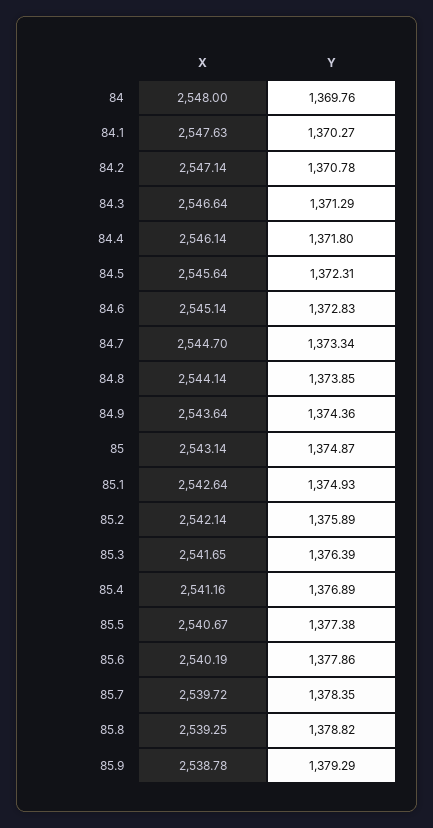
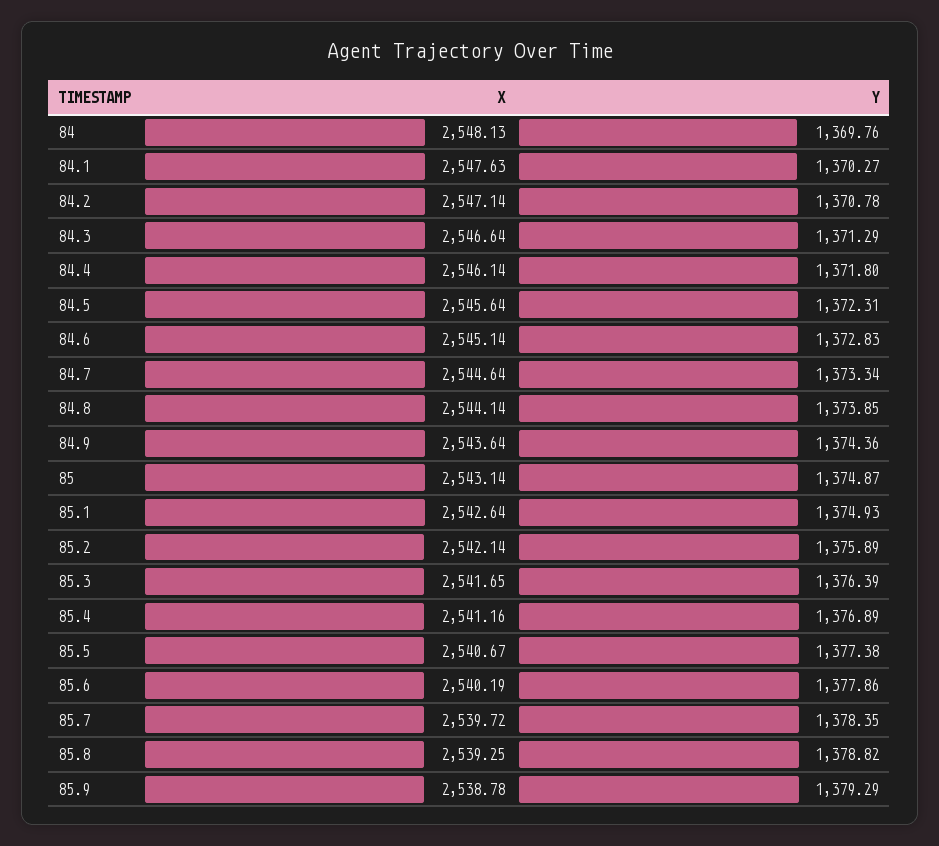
  {
    "X": {
-     "84": 2548,
+     "84": 2548.13,
      "84.1": 2547.63,
      "84.2": 2547.14,
      "84.3": 2546.64,
      "84.4": 2546.14,
      "84.5": 2545.64,
      "84.6": 2545.14,
-     "84.7": 2544.7,
+     "84.7": 2544.64,
      "84.8": 2544.14,
      "84.9": 2543.64,
      "85": 2543.14,
      "85.1": 2542.64,
      "85.2": 2542.14,
      "85.3": 2541.65,
      "85.4": 2541.16,
      "85.5": 2540.67,
      "85.6": 2540.19,
      "85.7": 2539.72,
      "85.8": 2539.25,
      "85.9": 2538.78
    },
    "Y": {
      "84": 1369.76,
      "84.1": 1370.27,
      "84.2": 1370.78,
      "84.3": 1371.29,
      "84.4": 1371.8,
      "84.5": 1372.31,
      "84.6": 1372.83,
      "84.7": 1373.34,
      "84.8": 1373.85,
      "84.9": 1374.36,
      "85": 1374.87,
      "85.1": 1374.93,
      "85.2": 1375.89,
      "85.3": 1376.39,
      "85.4": 1376.89,
      "85.5": 1377.38,
      "85.6": 1377.86,
      "85.7": 1378.35,
      "85.8": 1378.82,
      "85.9": 1379.29
    }
  }

